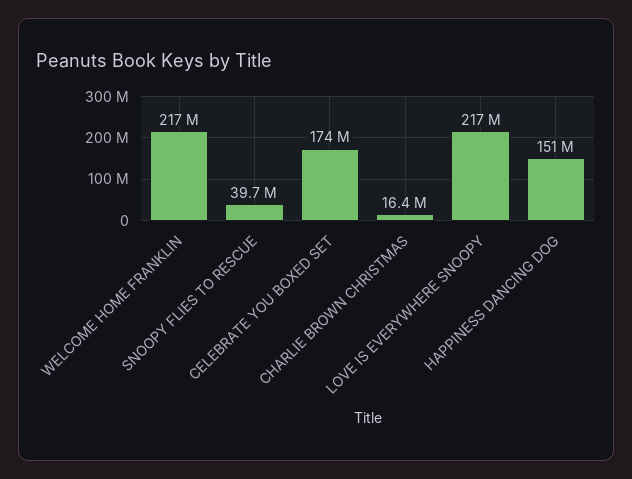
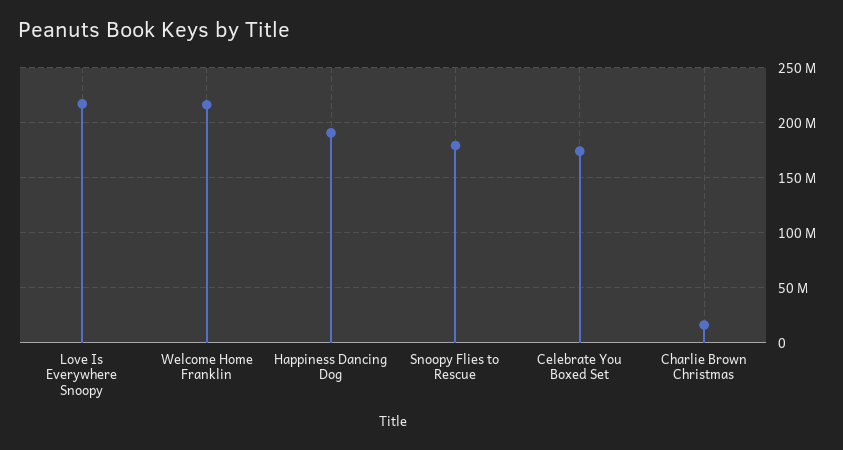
  {
    "WELCOME HOME FRANKLIN": 217000000,
-   "SNOOPY FLIES TO RESCUE": 39700000,
+   "SNOOPY FLIES TO RESCUE": 180000000,
    "CELEBRATE YOU BOXED SET": 174000000,
    "CHARLIE BROWN CHRISTMAS": 16400000,
    "LOVE IS EVERYWHERE SNOOPY": 217000000,
-   "HAPPINESS DANCING DOG": 151000000
+   "HAPPINESS DANCING DOG": 190000000
  }

